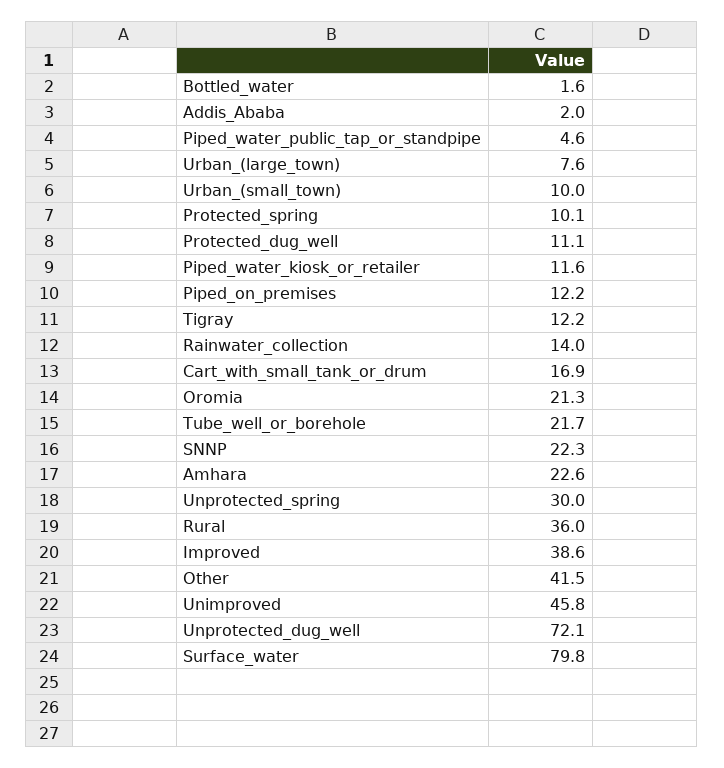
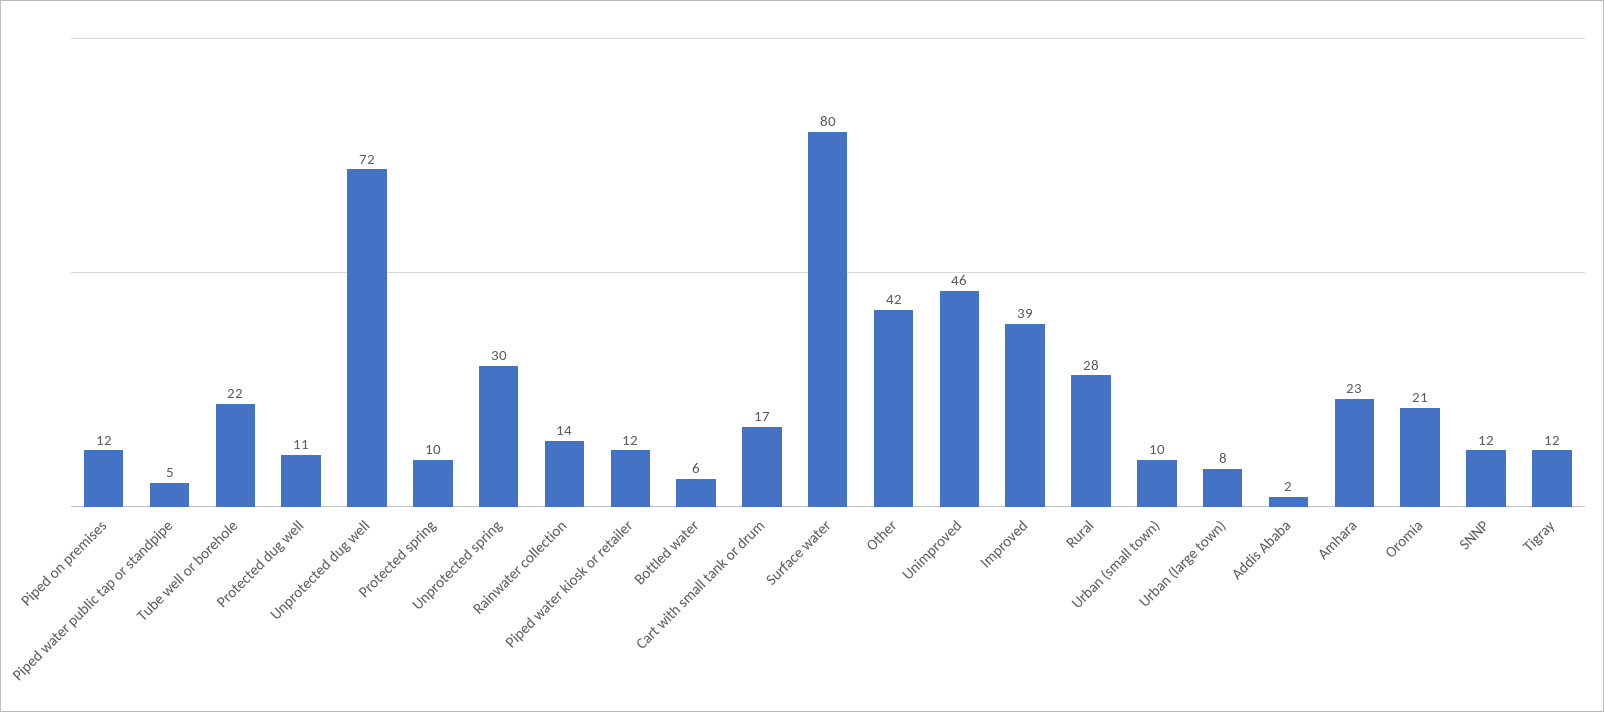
  {
-   "Bottled_water": 1.6,
+   "Bottled_water": 6,
    "Addis_Ababa": 2,
    "Piped_water_public_tap_or_standpipe": 4.6,
    "Urban_(large_town)": 7.6,
    "Urban_(small_town)": 10,
    "Protected_spring": 10.1,
    "Protected_dug_well": 11.1,
    "Piped_water_kiosk_or_retailer": 11.6,
    "Piped_on_premises": 12.2,
    "Tigray": 12.2,
    "Rainwater_collection": 14,
    "Cart_with_small_tank_or_drum": 16.9,
    "Oromia": 21.3,
    "Tube_well_or_borehole": 21.7,
-   "SNNP": 22.3,
+   "SNNP": 12,
    "Amhara": 22.6,
    "Unprotected_spring": 30,
-   "Rural": 36,
+   "Rural": 28,
    "Improved": 38.6,
    "Other": 41.5,
    "Unimproved": 45.8,
    "Unprotected_dug_well": 72.1,
    "Surface_water": 79.8
  }

